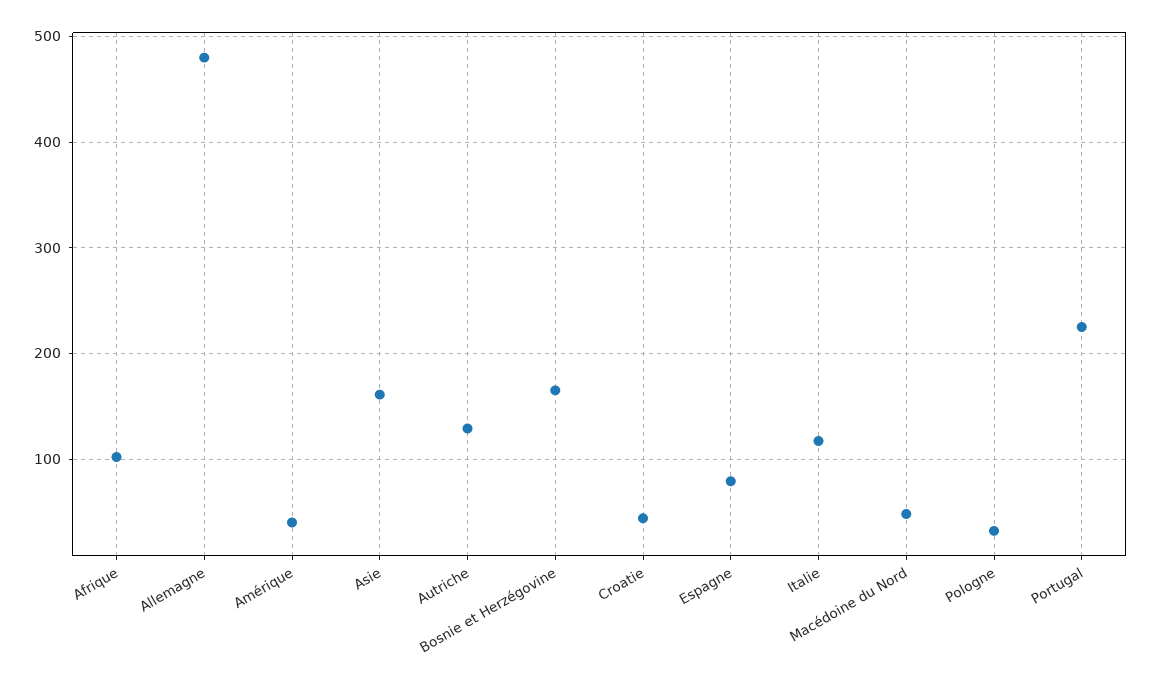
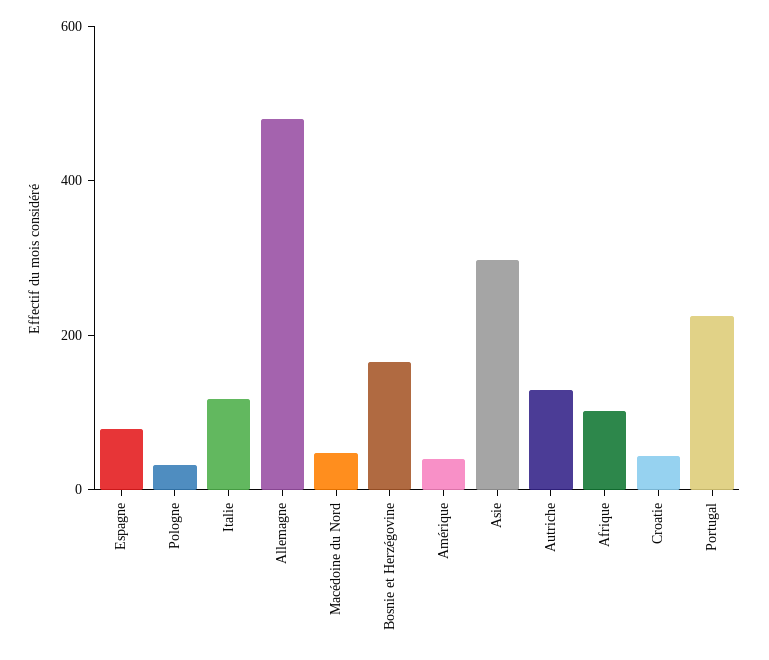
  {
    "Afrique": 100,
    "Allemagne": 480,
    "Amérique": 40,
-   "Asie": 160,
+   "Asie": 300,
    "Autriche": 130,
    "Bosnie et Herzégovine": 170,
    "Croatie": 40,
    "Espagne": 80,
    "Italie": 120,
    "Macédoine du Nord": 50,
    "Pologne": 30,
    "Portugal": 230
  }

